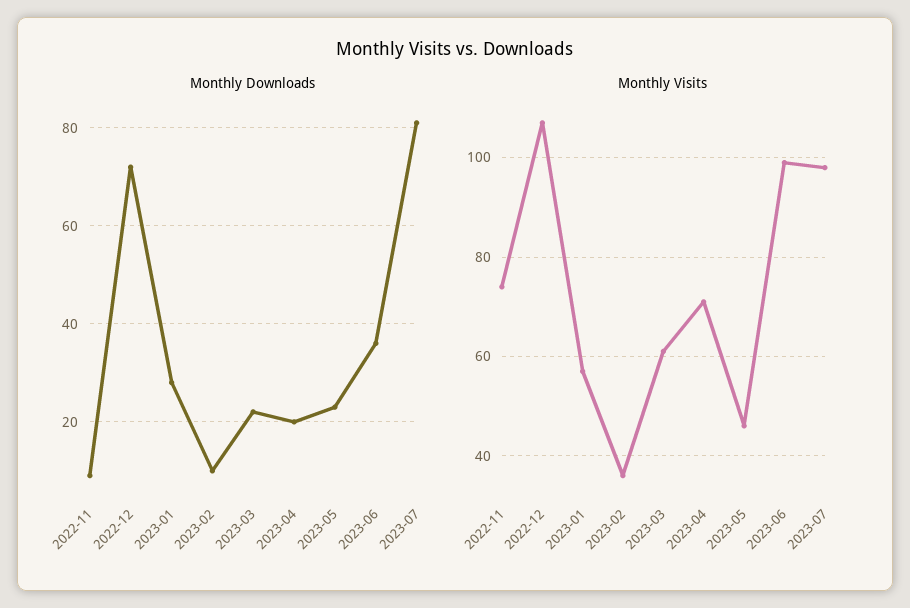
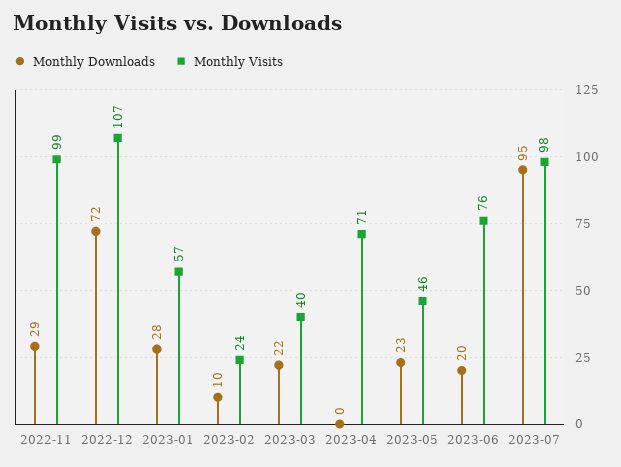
  {
    "Monthly Downloads": {
-     "2022-11": 10,
+     "2022-11": 29,
      "2022-12": 72,
      "2023-01": 28,
      "2023-02": 10,
      "2023-03": 22,
-     "2023-04": 20,
+     "2023-04": 0,
      "2023-05": 23,
-     "2023-06": 35,
+     "2023-06": 20,
-     "2023-07": 80
+     "2023-07": 95
    },
    "Monthly Visits": {
-     "2022-11": 75,
+     "2022-11": 99,
      "2022-12": 107,
      "2023-01": 57,
-     "2023-02": 35,
+     "2023-02": 24,
-     "2023-03": 60,
+     "2023-03": 40,
      "2023-04": 71,
      "2023-05": 46,
-     "2023-06": 100,
+     "2023-06": 76,
      "2023-07": 98
    }
  }

